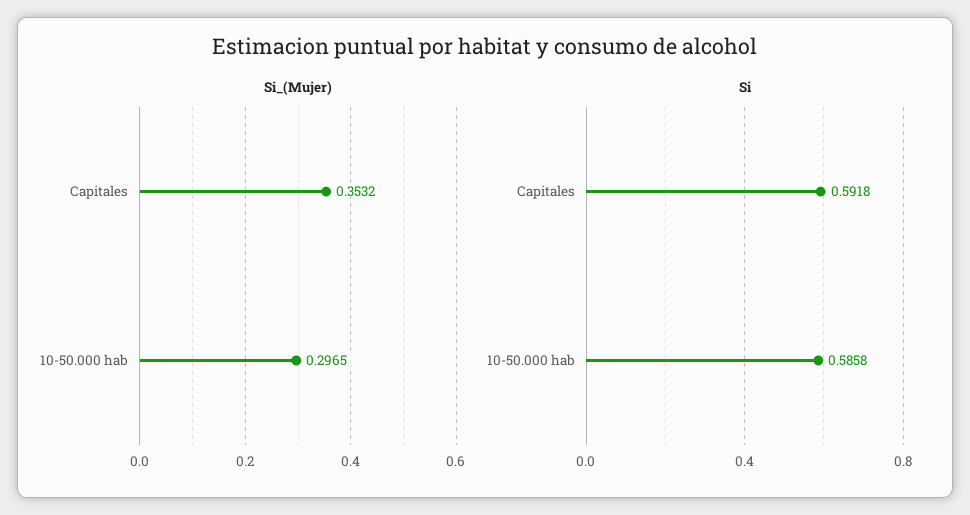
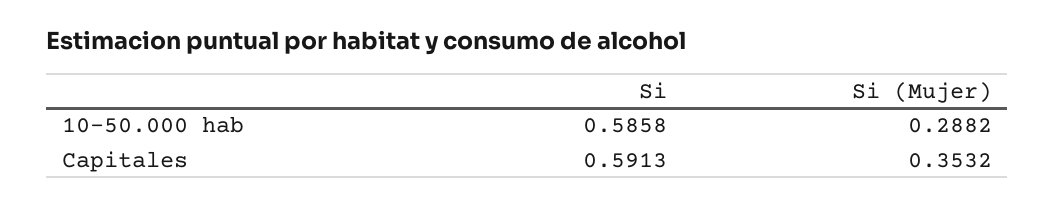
  {
    "Si_(Mujer)": {
      "Capitales": 0.3532,
-     "10-50.000 hab": 0.2965
+     "10-50.000 hab": 0.2882
    },
    "Si": {
-     "Capitales": 0.5918,
+     "Capitales": 0.5913,
      "10-50.000 hab": 0.5858
    }
  }

